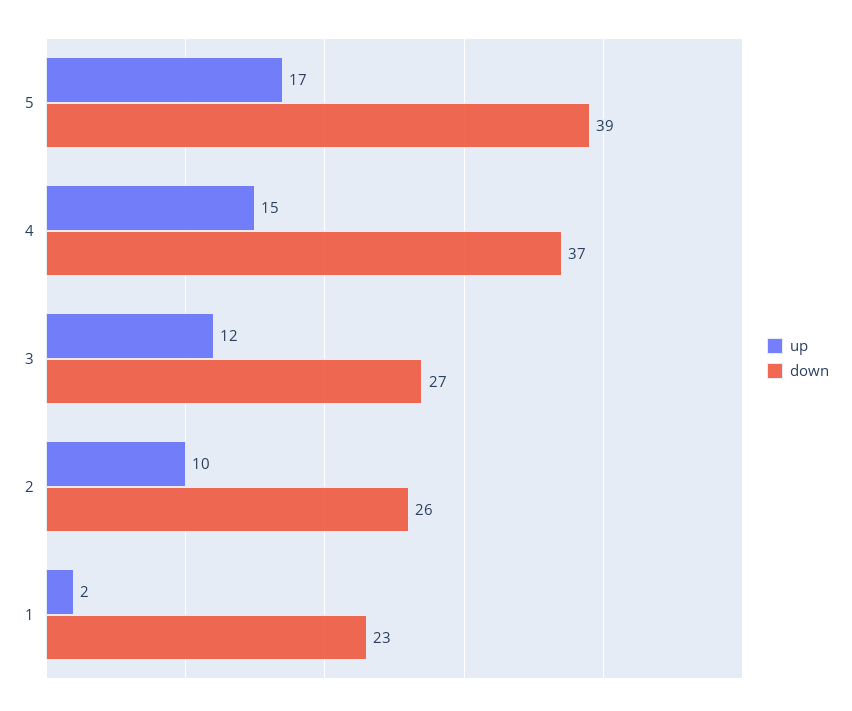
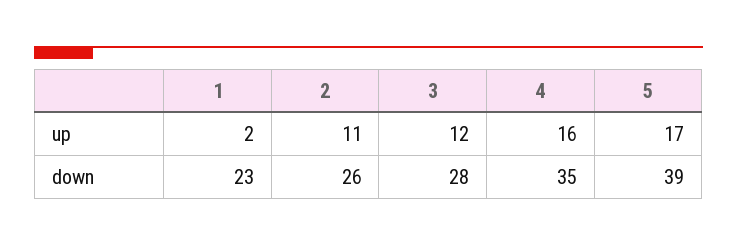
  {
    "up": {
      "5": 17,
-     "4": 15,
+     "4": 16,
      "3": 12,
-     "2": 10,
+     "2": 11,
      "1": 2
    },
    "down": {
      "5": 39,
-     "4": 37,
+     "4": 35,
-     "3": 27,
+     "3": 28,
      "2": 26,
      "1": 23
    }
  }

